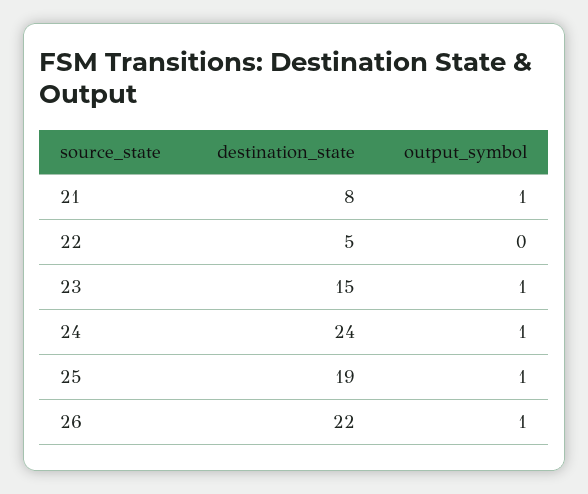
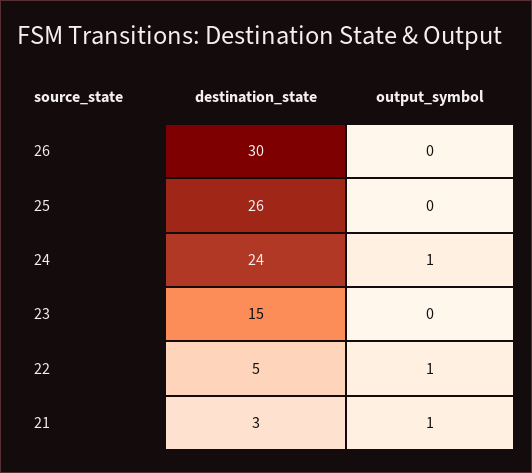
  {
    "destination_state": {
-     "21": 8,
+     "21": 3,
      "22": 5,
      "23": 15,
      "24": 24,
-     "25": 19,
+     "25": 26,
-     "26": 22
+     "26": 30
    },
    "output_symbol": {
      "21": 1,
-     "22": 0,
+     "22": 1,
-     "23": 1,
+     "23": 0,
      "24": 1,
-     "25": 1,
+     "25": 0,
-     "26": 1
+     "26": 0
    }
  }

